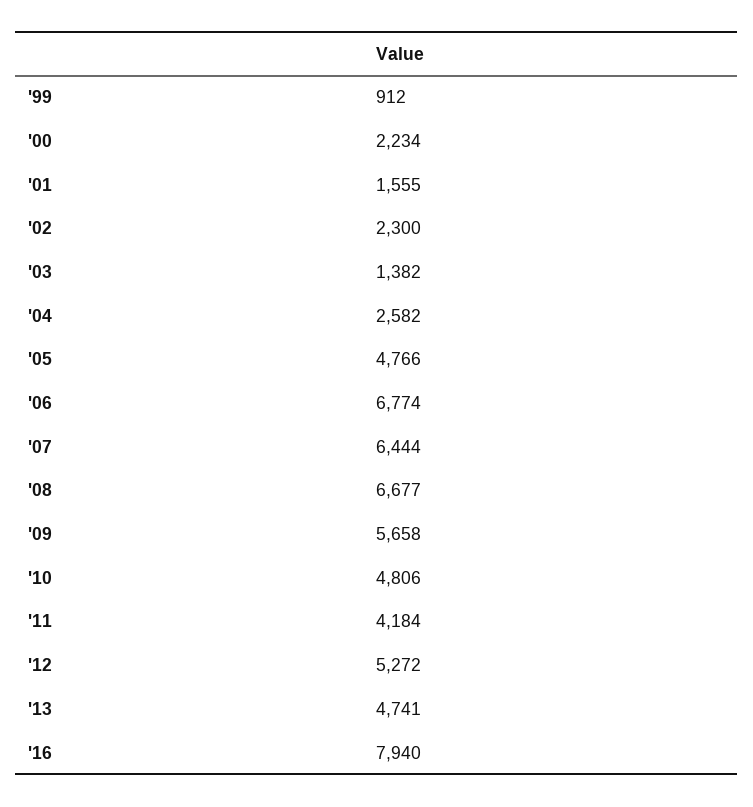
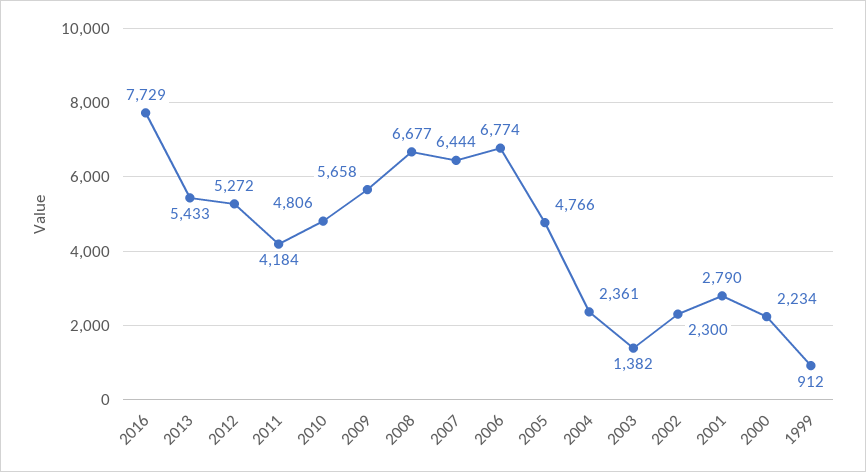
  {
    "'99": 912,
    "'00": 2234,
-   "'01": 1555,
+   "'01": 2790,
    "'02": 2300,
    "'03": 1382,
-   "'04": 2582,
+   "'04": 2361,
    "'05": 4766,
    "'06": 6774,
    "'07": 6444,
    "'08": 6677,
    "'09": 5658,
    "'10": 4806,
    "'11": 4184,
    "'12": 5272,
-   "'13": 4741,
+   "'13": 5433,
-   "'16": 7940
+   "'16": 7729
  }

